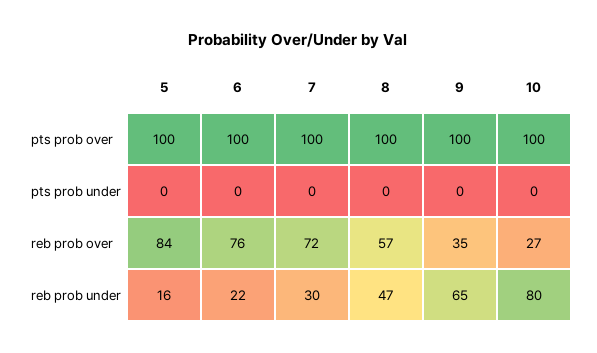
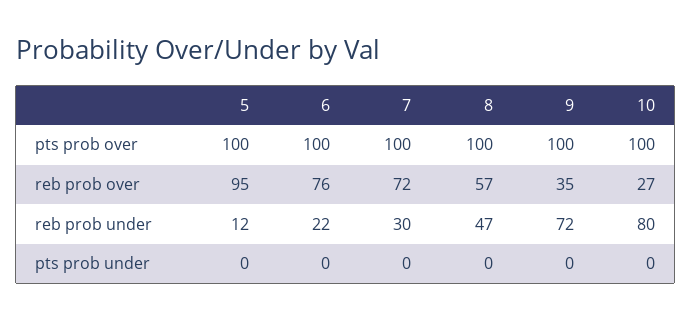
  {
    "5": {
      "pts prob over": 100,
      "pts prob under": 0,
-     "reb prob over": 84,
+     "reb prob over": 95,
-     "reb prob under": 16
+     "reb prob under": 12
    },
    "6": {
      "pts prob over": 100,
      "pts prob under": 0,
      "reb prob over": 76,
      "reb prob under": 22
    },
    "7": {
      "pts prob over": 100,
      "pts prob under": 0,
      "reb prob over": 72,
      "reb prob under": 30
    },
    "8": {
      "pts prob over": 100,
      "pts prob under": 0,
      "reb prob over": 57,
      "reb prob under": 47
    },
    "9": {
      "pts prob over": 100,
      "pts prob under": 0,
      "reb prob over": 35,
-     "reb prob under": 65
+     "reb prob under": 72
    },
    "10": {
      "pts prob over": 100,
      "pts prob under": 0,
      "reb prob over": 27,
      "reb prob under": 80
    }
  }

